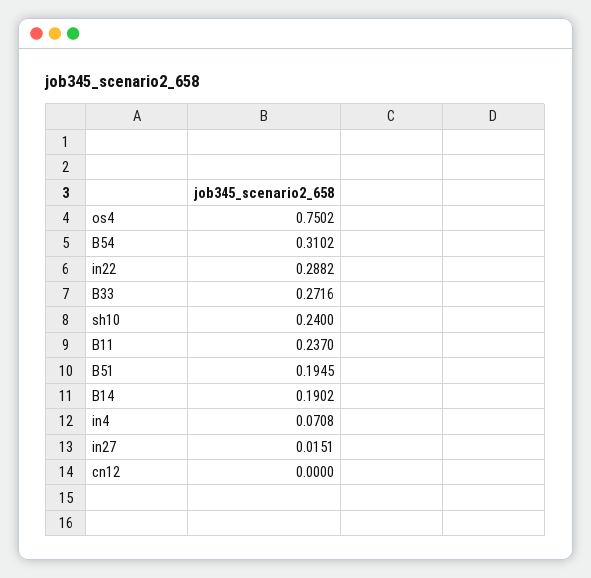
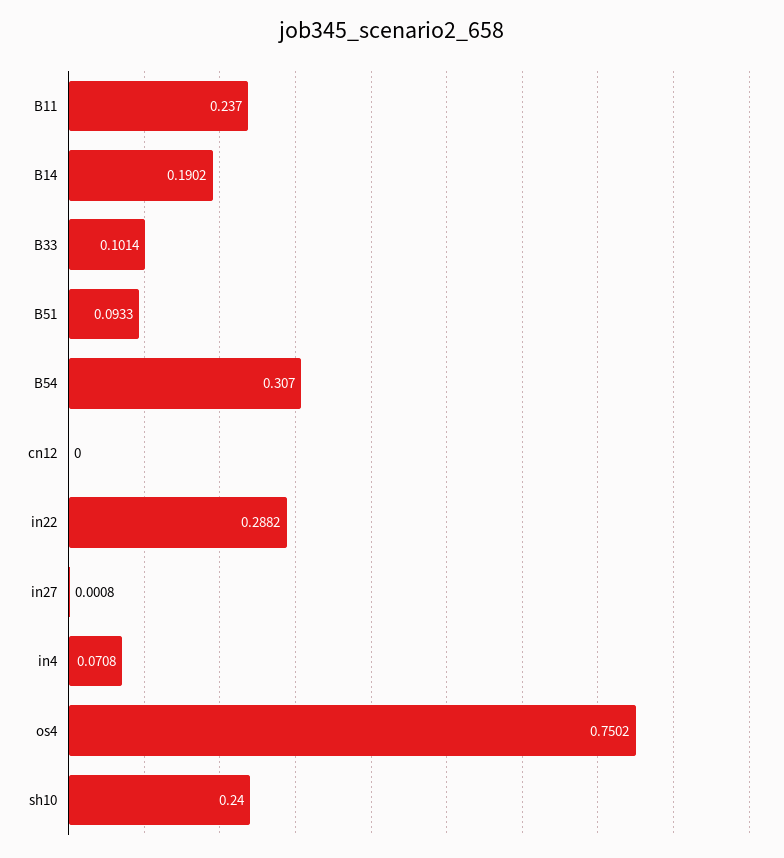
  {
    "os4": 0.7502,
-   "B54": 0.3102,
+   "B54": 0.307,
    "in22": 0.2882,
-   "B33": 0.2716,
+   "B33": 0.1014,
    "sh10": 0.24,
    "B11": 0.237,
-   "B51": 0.1945,
+   "B51": 0.0933,
    "B14": 0.1902,
    "in4": 0.0708,
-   "in27": 0.0151,
+   "in27": 0.0008,
    "cn12": 0
  }

